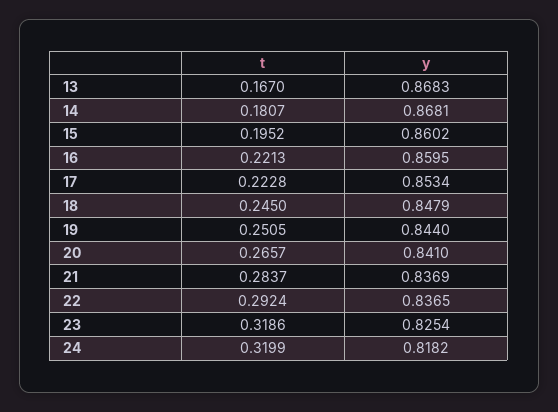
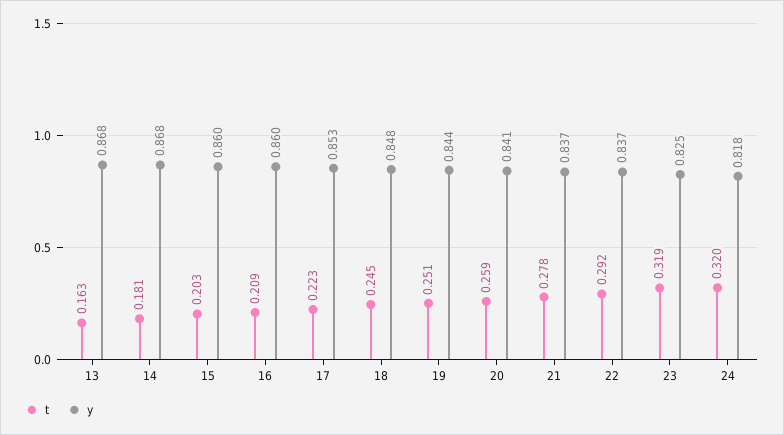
  {
    "t": {
-     "13": 0.167,
+     "13": 0.163,
      "14": 0.1807,
-     "15": 0.1952,
+     "15": 0.203,
-     "16": 0.2213,
+     "16": 0.209,
      "17": 0.2228,
      "18": 0.245,
      "19": 0.2505,
-     "20": 0.2657,
+     "20": 0.259,
-     "21": 0.2837,
+     "21": 0.278,
      "22": 0.2924,
      "23": 0.3186,
      "24": 0.3199
    },
    "y": {
      "13": 0.8683,
      "14": 0.8681,
      "15": 0.8602,
      "16": 0.8595,
      "17": 0.8534,
      "18": 0.8479,
      "19": 0.844,
      "20": 0.841,
      "21": 0.8369,
      "22": 0.8365,
      "23": 0.8254,
      "24": 0.8182
    }
  }

